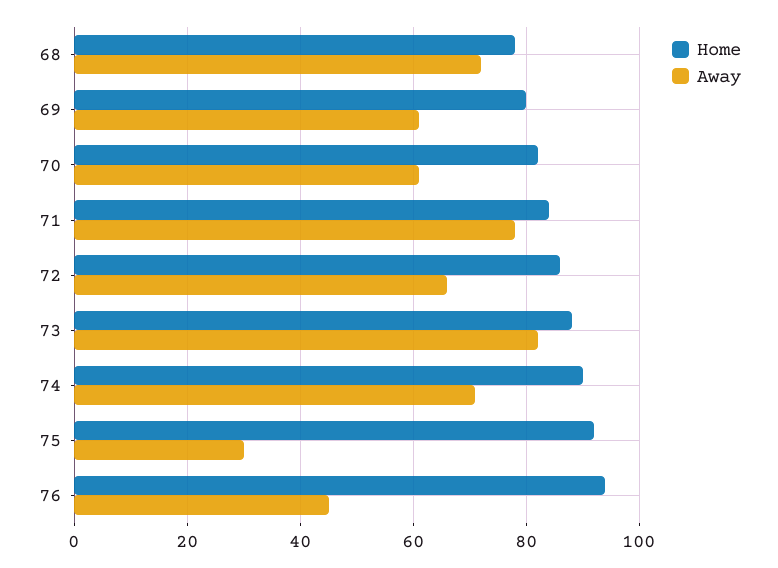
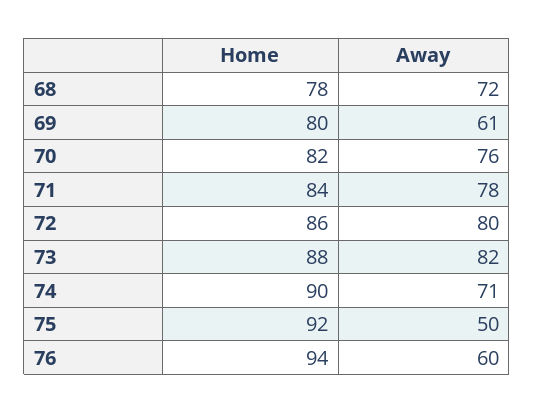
  {
    "Home": {
      "68": 78,
      "69": 80,
      "70": 82,
      "71": 84,
      "72": 86,
      "73": 88,
      "74": 90,
      "75": 92,
      "76": 94
    },
    "Away": {
      "68": 72,
      "69": 61,
-     "70": 60,
+     "70": 76,
      "71": 78,
-     "72": 65,
+     "72": 80,
      "73": 82,
      "74": 71,
-     "75": 30,
+     "75": 50,
-     "76": 45
+     "76": 60
    }
  }

